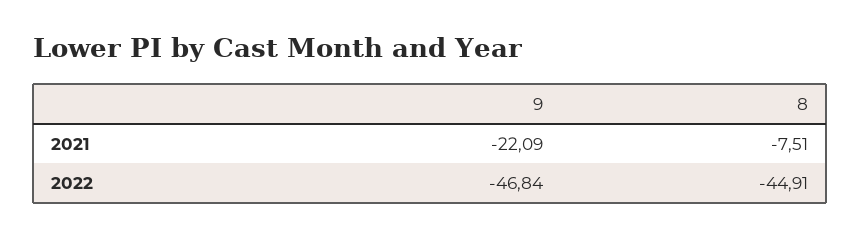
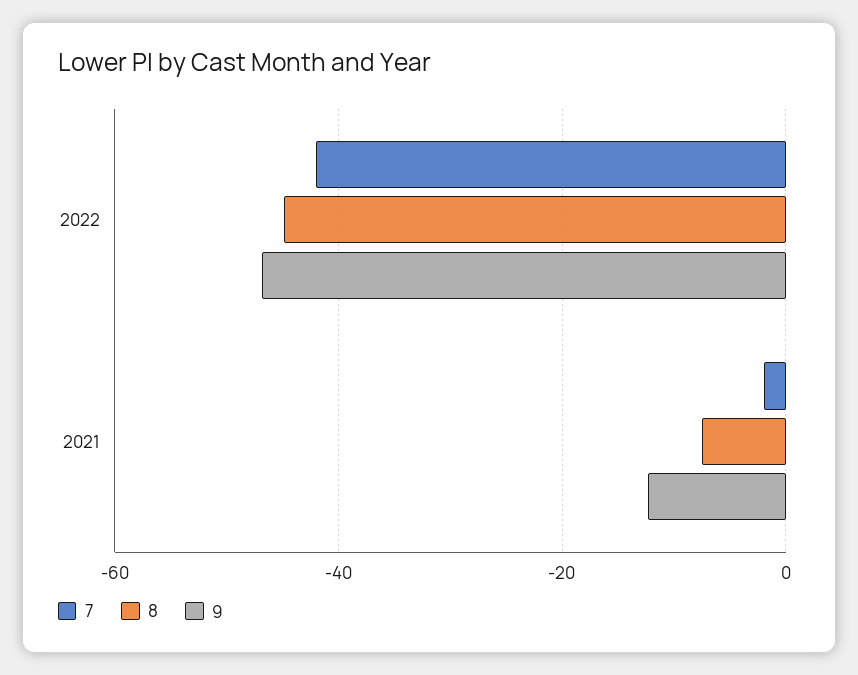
  {
    "9": {
-     "2021": -22.09,
+     "2021": -12,
      "2022": -46.84
    },
    "8": {
      "2021": -7.51,
      "2022": -44.91
-   }
+   },
+   "7": {
+     "2022": -42,
+     "2021": -2
+   }
  }

